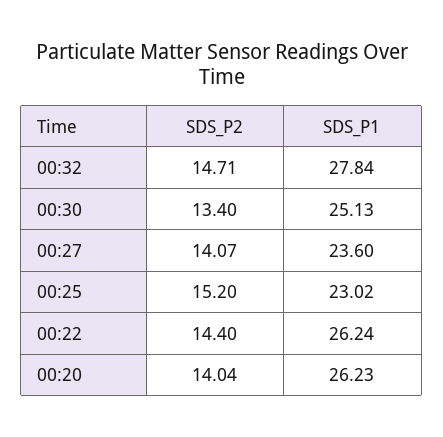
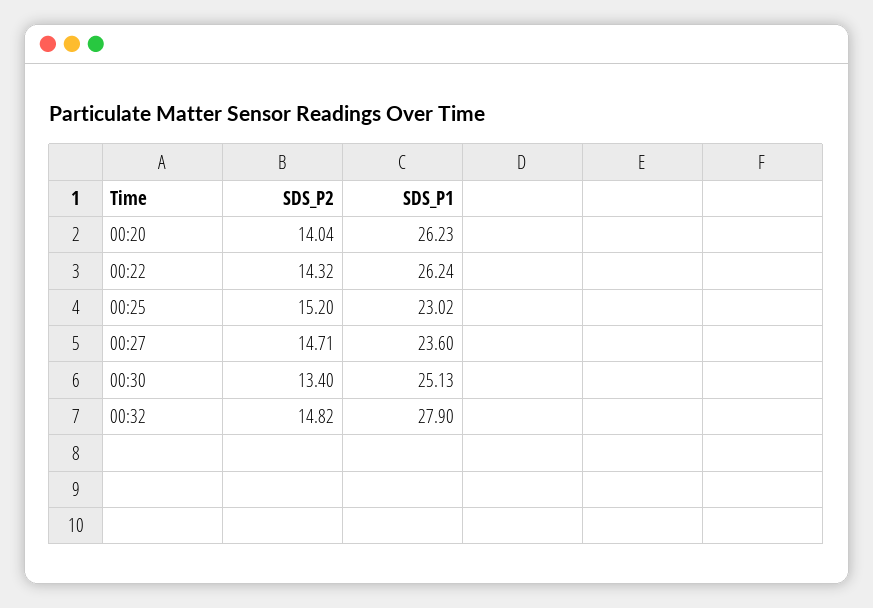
  {
    "SDS_P2": {
-     "00:32": 14.71,
+     "00:32": 14.82,
      "00:30": 13.4,
-     "00:27": 14.07,
+     "00:27": 14.71,
      "00:25": 15.2,
-     "00:22": 14.4,
+     "00:22": 14.32,
      "00:20": 14.04
    },
    "SDS_P1": {
-     "00:32": 27.84,
+     "00:32": 27.9,
      "00:30": 25.13,
      "00:27": 23.6,
      "00:25": 23.02,
      "00:22": 26.24,
      "00:20": 26.23
    }
  }

